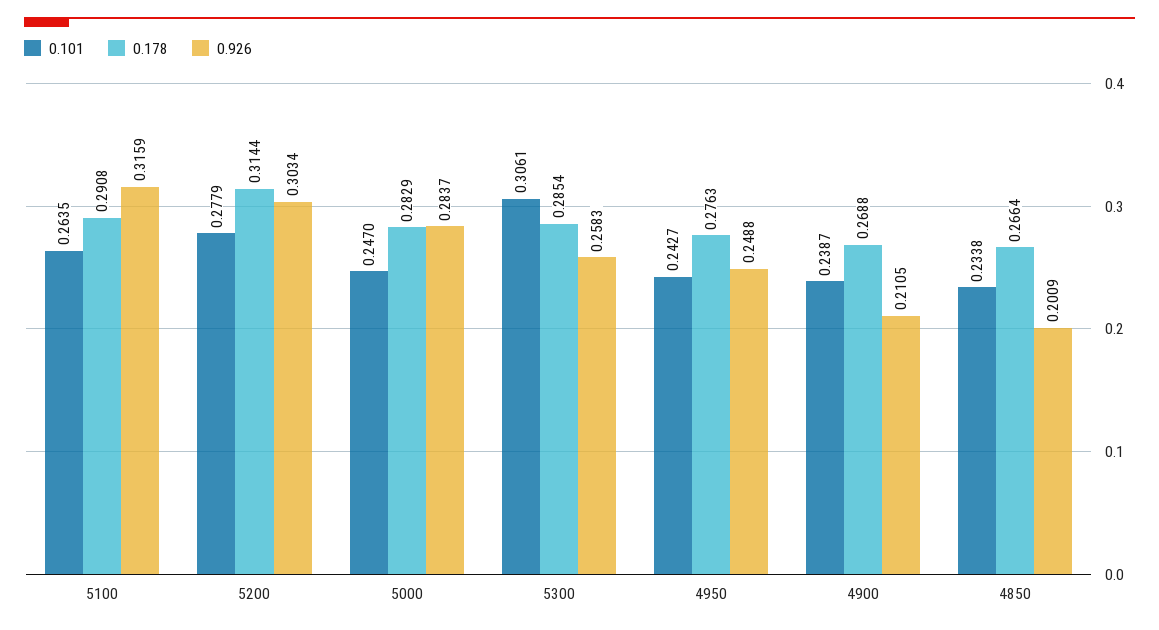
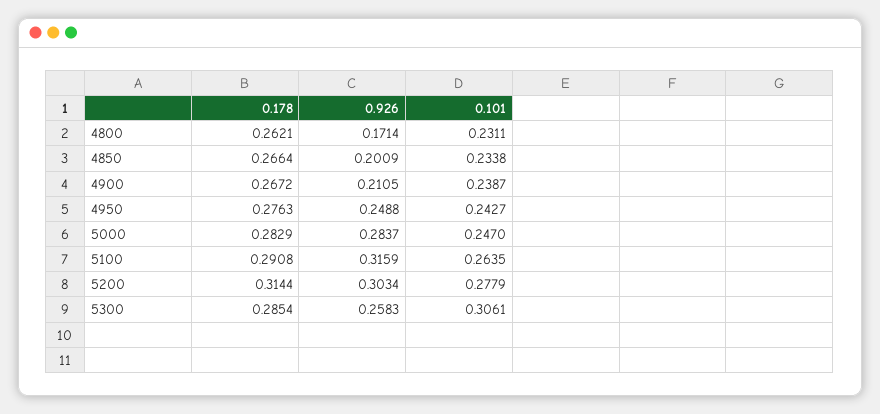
  {
    "0.101": {
      "5100": 0.2635,
      "5200": 0.2779,
      "5000": 0.247,
      "5300": 0.3061,
      "4950": 0.2427,
      "4900": 0.2387,
-     "4850": 0.2338
+     "4850": 0.2338,
+     "4800": 0.2311
    },
    "0.178": {
      "5100": 0.2908,
      "5200": 0.3144,
      "5000": 0.2829,
      "5300": 0.2854,
      "4950": 0.2763,
-     "4900": 0.2688,
+     "4900": 0.2672,
-     "4850": 0.2664
+     "4850": 0.2664,
+     "4800": 0.2621
    },
    "0.926": {
      "5100": 0.3159,
      "5200": 0.3034,
      "5000": 0.2837,
      "5300": 0.2583,
      "4950": 0.2488,
      "4900": 0.2105,
-     "4850": 0.2009
+     "4850": 0.2009,
+     "4800": 0.1714
    }
  }

